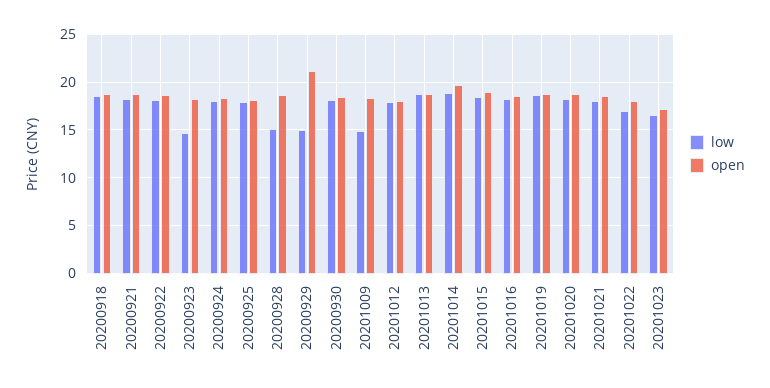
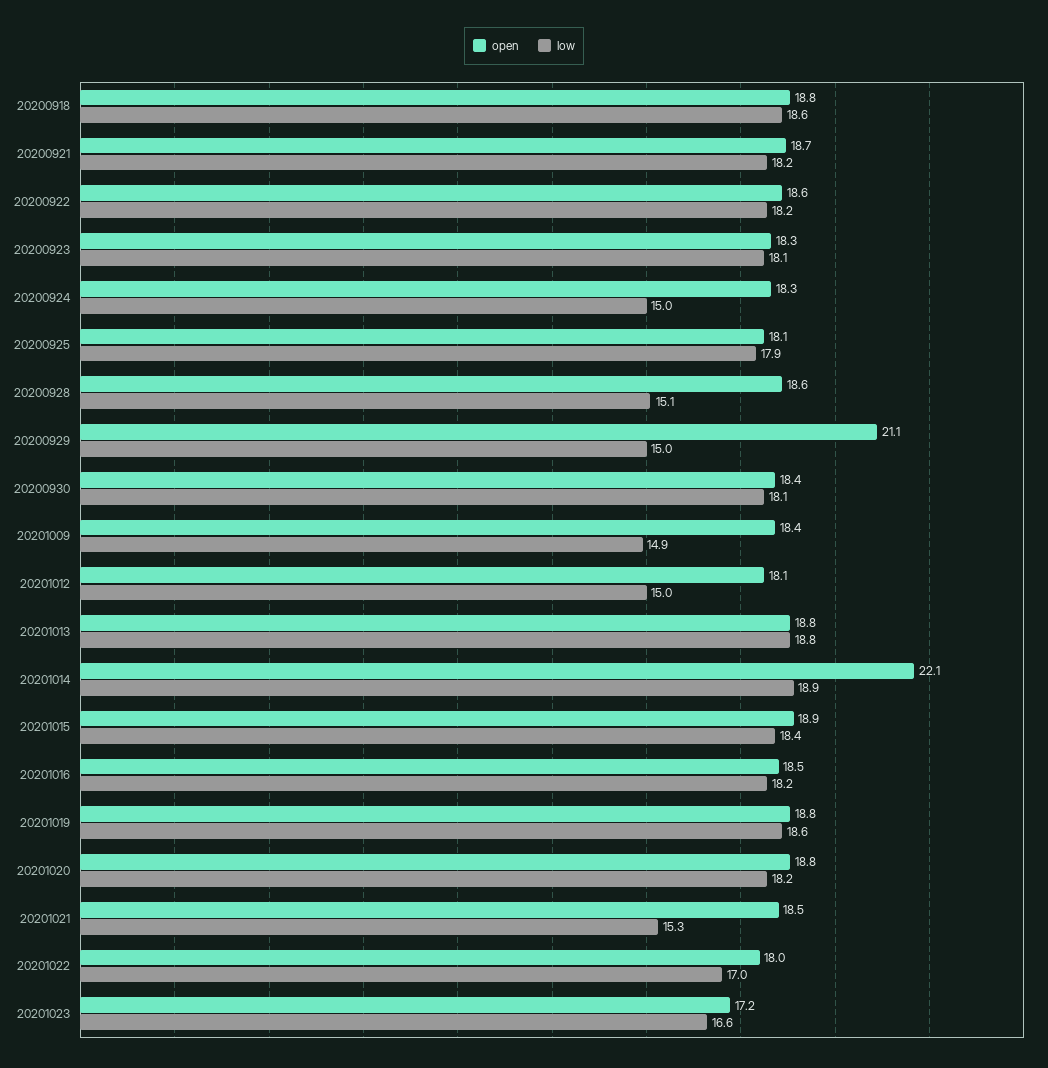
  {
    "low": {
      "20200918": 18.6,
      "20200921": 18.2,
      "20200922": 18.2,
-     "20200923": 15,
+     "20200923": 18.1,
-     "20200924": 18,
+     "20200924": 15,
      "20200925": 17.9,
      "20200928": 15.1,
      "20200929": 15,
      "20200930": 18.1,
      "20201009": 14.9,
-     "20201012": 18,
+     "20201012": 15,
      "20201013": 18.8,
      "20201014": 18.9,
      "20201015": 18.4,
      "20201016": 18.2,
      "20201019": 18.6,
      "20201020": 18.2,
-     "20201021": 18,
+     "20201021": 15.3,
      "20201022": 17,
      "20201023": 16.6
    },
    "open": {
      "20200918": 18.8,
      "20200921": 18.7,
      "20200922": 18.6,
      "20200923": 18.3,
      "20200924": 18.3,
      "20200925": 18.1,
      "20200928": 18.6,
      "20200929": 21.1,
      "20200930": 18.4,
      "20201009": 18.4,
      "20201012": 18.1,
      "20201013": 18.8,
-     "20201014": 20,
+     "20201014": 22.1,
      "20201015": 18.9,
      "20201016": 18.5,
      "20201019": 18.8,
      "20201020": 18.8,
      "20201021": 18.5,
      "20201022": 18,
      "20201023": 17.2
    }
  }

